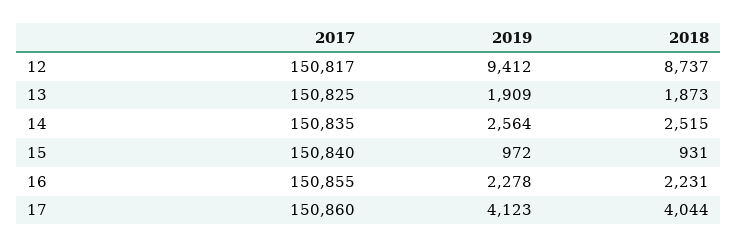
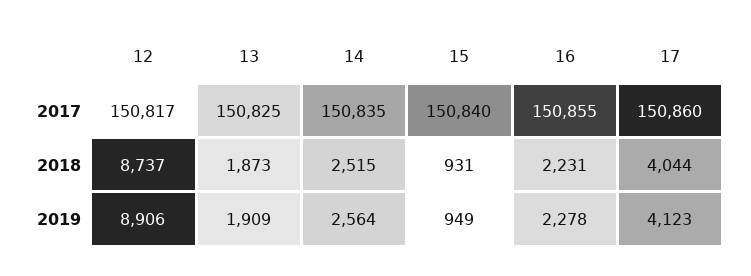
  {
    "2017": {
      "12": 150817,
      "13": 150825,
      "14": 150835,
      "15": 150840,
      "16": 150855,
      "17": 150860
    },
    "2019": {
-     "12": 9412,
+     "12": 8906,
      "13": 1909,
      "14": 2564,
-     "15": 972,
+     "15": 949,
      "16": 2278,
      "17": 4123
    },
    "2018": {
      "12": 8737,
      "13": 1873,
      "14": 2515,
      "15": 931,
      "16": 2231,
      "17": 4044
    }
  }

